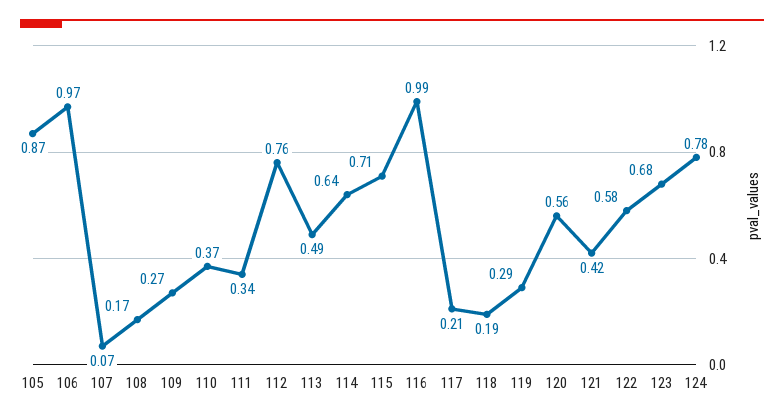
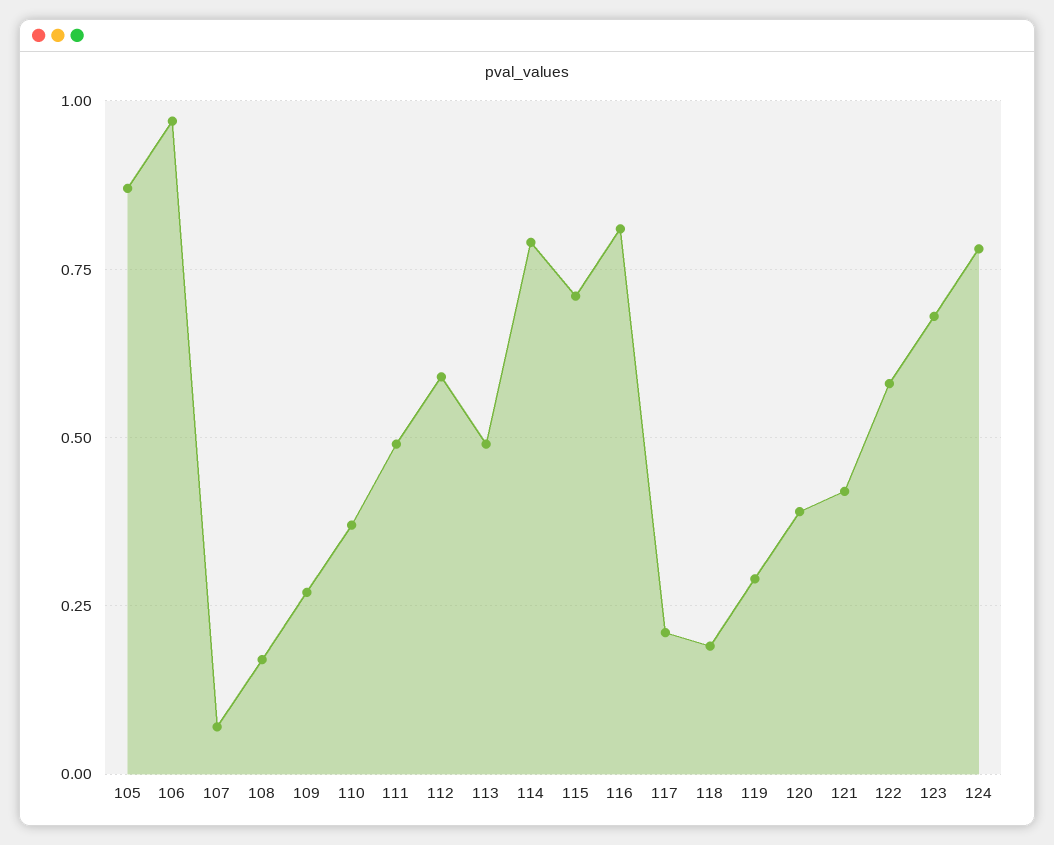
  {
    "105": 0.87,
    "106": 0.97,
    "107": 0.07,
    "108": 0.17,
    "109": 0.27,
    "110": 0.37,
-   "111": 0.34,
+   "111": 0.5,
-   "112": 0.76,
+   "112": 0.6,
    "113": 0.49,
-   "114": 0.64,
+   "114": 0.8,
    "115": 0.71,
-   "116": 0.99,
+   "116": 0.8,
    "117": 0.21,
    "118": 0.19,
    "119": 0.29,
-   "120": 0.56,
+   "120": 0.4,
    "121": 0.42,
    "122": 0.58,
    "123": 0.68,
    "124": 0.78
  }

